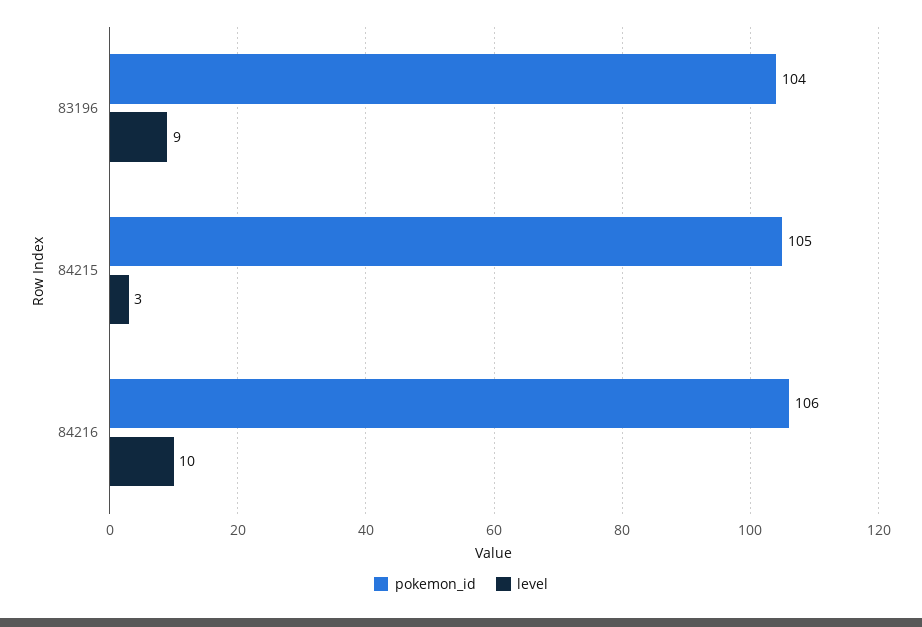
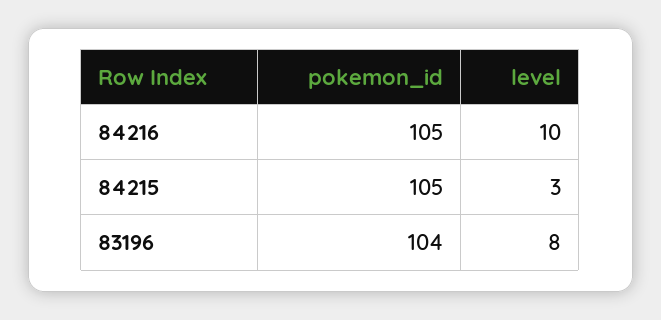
  {
    "pokemon_id": {
      "83196": 104,
      "84215": 105,
-     "84216": 106
+     "84216": 105
    },
    "level": {
-     "83196": 9,
+     "83196": 8,
      "84215": 3,
      "84216": 10
    }
  }

